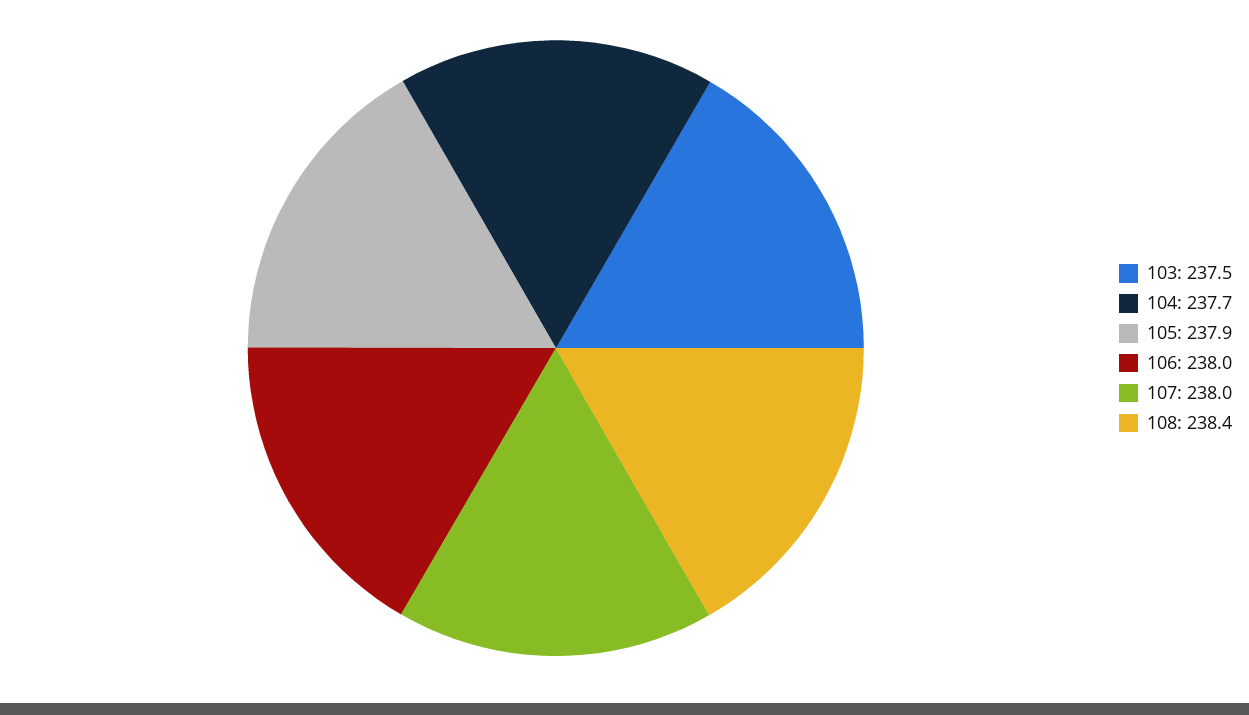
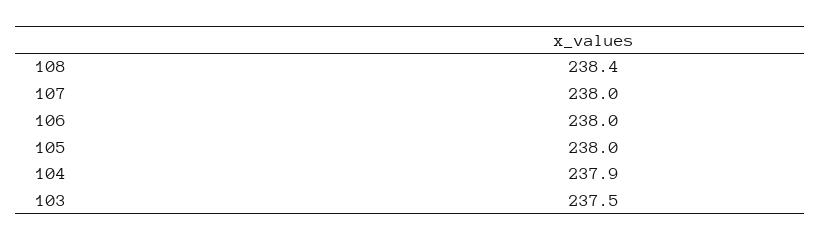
  {
    "103": 237.5,
-   "104": 237.7,
+   "104": 237.9,
-   "105": 237.9,
+   "105": 238,
    "106": 238,
    "107": 238,
    "108": 238.4
  }

